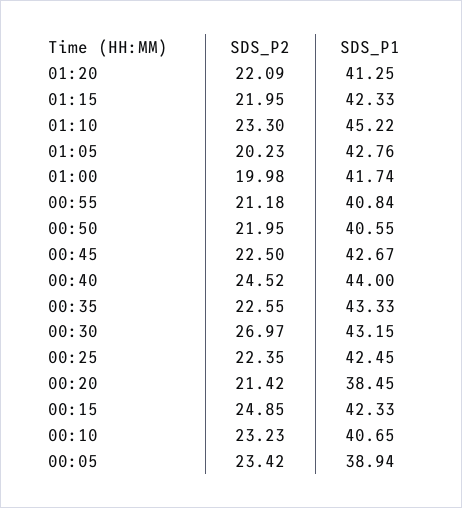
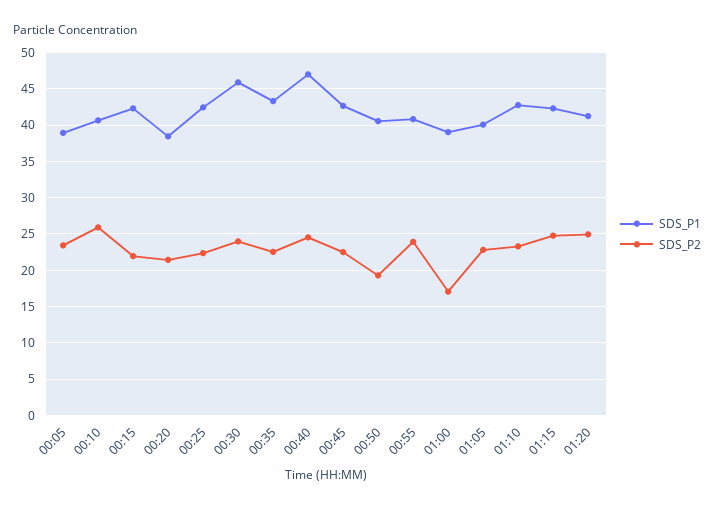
  {
    "SDS_P2": {
-     "01:20": 22.09,
+     "01:20": 25,
-     "01:15": 21.95,
+     "01:15": 25,
      "01:10": 23.3,
-     "01:05": 20.23,
+     "01:05": 23,
-     "01:00": 19.98,
+     "01:00": 17,
-     "00:55": 21.18,
+     "00:55": 24,
-     "00:50": 21.95,
+     "00:50": 19,
      "00:45": 22.5,
      "00:40": 24.52,
      "00:35": 22.55,
-     "00:30": 26.97,
+     "00:30": 24,
      "00:25": 22.35,
      "00:20": 21.42,
-     "00:15": 24.85,
+     "00:15": 22,
-     "00:10": 23.23,
+     "00:10": 26,
      "00:05": 23.42
    },
    "SDS_P1": {
      "01:20": 41.25,
      "01:15": 42.33,
-     "01:10": 45.22,
+     "01:10": 43,
-     "01:05": 42.76,
+     "01:05": 40,
-     "01:00": 41.74,
+     "01:00": 39,
      "00:55": 40.84,
      "00:50": 40.55,
      "00:45": 42.67,
-     "00:40": 44,
+     "00:40": 47,
      "00:35": 43.33,
-     "00:30": 43.15,
+     "00:30": 46,
      "00:25": 42.45,
      "00:20": 38.45,
      "00:15": 42.33,
      "00:10": 40.65,
      "00:05": 38.94
    }
  }

